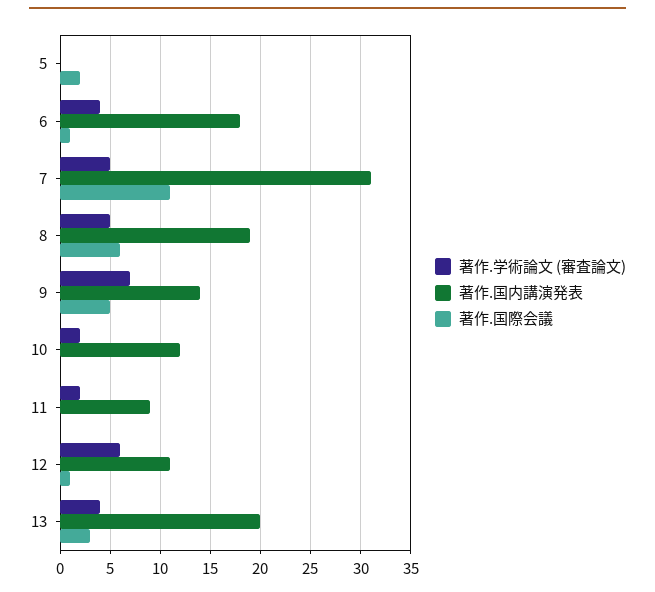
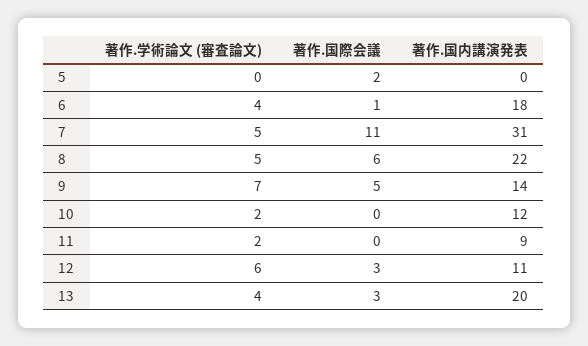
  {
    "著作.学術論文 (審査論文)": {
      "5": 0,
      "6": 4,
      "7": 5,
      "8": 5,
      "9": 7,
      "10": 2,
      "11": 2,
      "12": 6,
      "13": 4
    },
    "著作.国内講演発表": {
      "5": 0,
      "6": 18,
      "7": 31,
-     "8": 19,
+     "8": 22,
      "9": 14,
      "10": 12,
      "11": 9,
      "12": 11,
      "13": 20
    },
    "著作.国際会議": {
      "5": 2,
      "6": 1,
      "7": 11,
      "8": 6,
      "9": 5,
      "10": 0,
      "11": 0,
-     "12": 1,
+     "12": 3,
      "13": 3
    }
  }

